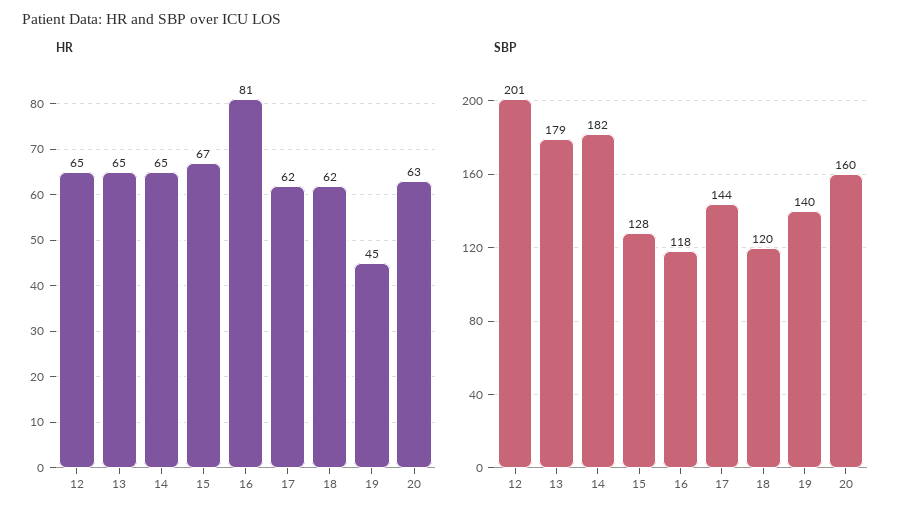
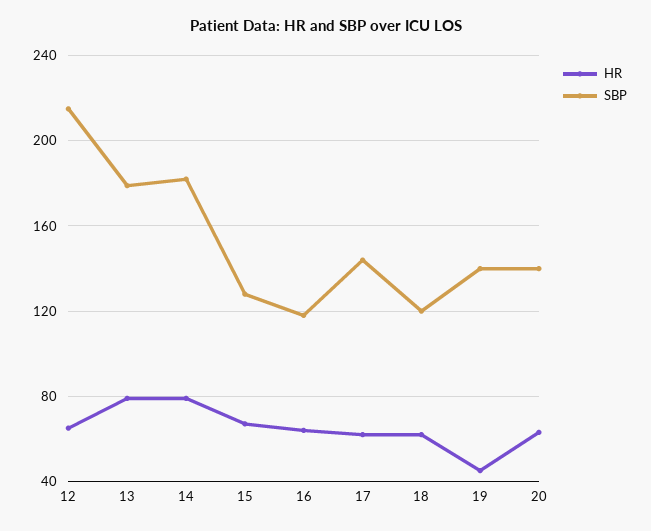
  {
    "HR": {
      "12": 65,
-     "13": 65,
+     "13": 80,
-     "14": 65,
+     "14": 80,
      "15": 67,
-     "16": 81,
+     "16": 65,
      "17": 62,
      "18": 62,
      "19": 45,
      "20": 63
    },
    "SBP": {
-     "12": 201,
+     "12": 215,
      "13": 179,
      "14": 182,
      "15": 128,
      "16": 118,
      "17": 144,
      "18": 120,
      "19": 140,
-     "20": 160
+     "20": 140
    }
  }

